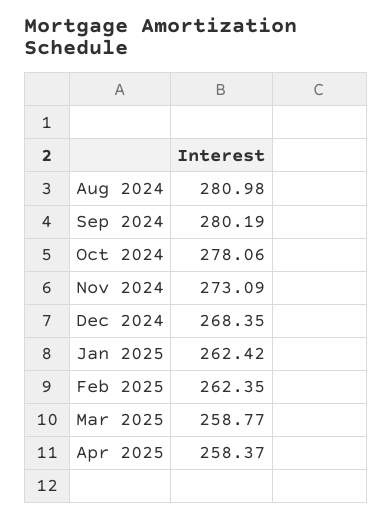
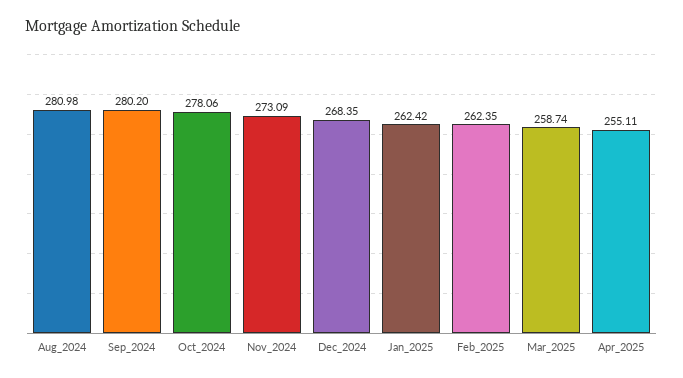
  {
    "Aug 2024": 280.98,
-   "Sep 2024": 280.19,
+   "Sep 2024": 280.2,
    "Oct 2024": 278.06,
    "Nov 2024": 273.09,
    "Dec 2024": 268.35,
    "Jan 2025": 262.42,
    "Feb 2025": 262.35,
-   "Mar 2025": 258.77,
+   "Mar 2025": 258.74,
-   "Apr 2025": 258.37
+   "Apr 2025": 255.11
  }

